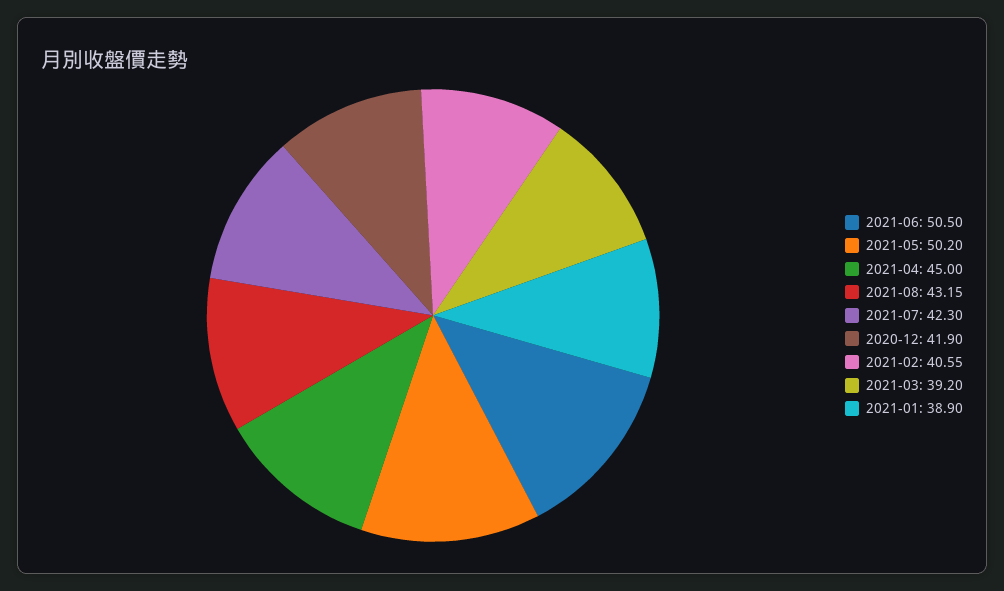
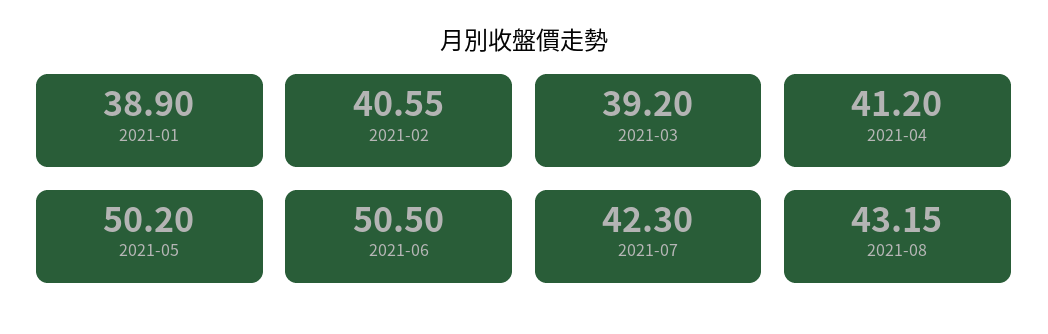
  {
    "2021-06": 50.5,
    "2021-05": 50.2,
-   "2021-04": 45,
+   "2021-04": 41.2,
    "2021-08": 43.15,
    "2021-07": 42.3,
-   "2020-12": 41.9,
    "2021-02": 40.55,
    "2021-03": 39.2,
    "2021-01": 38.9
  }

